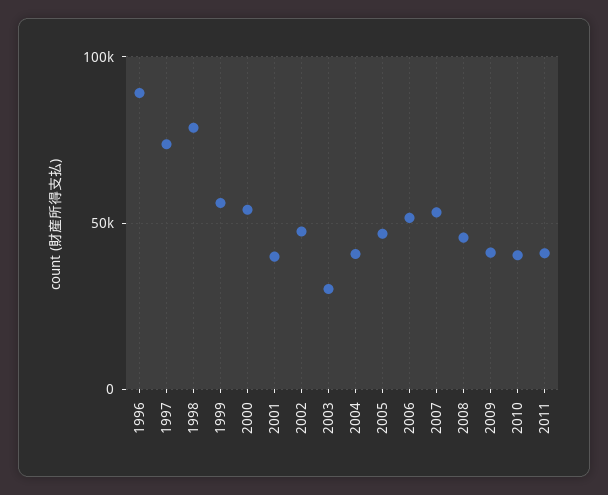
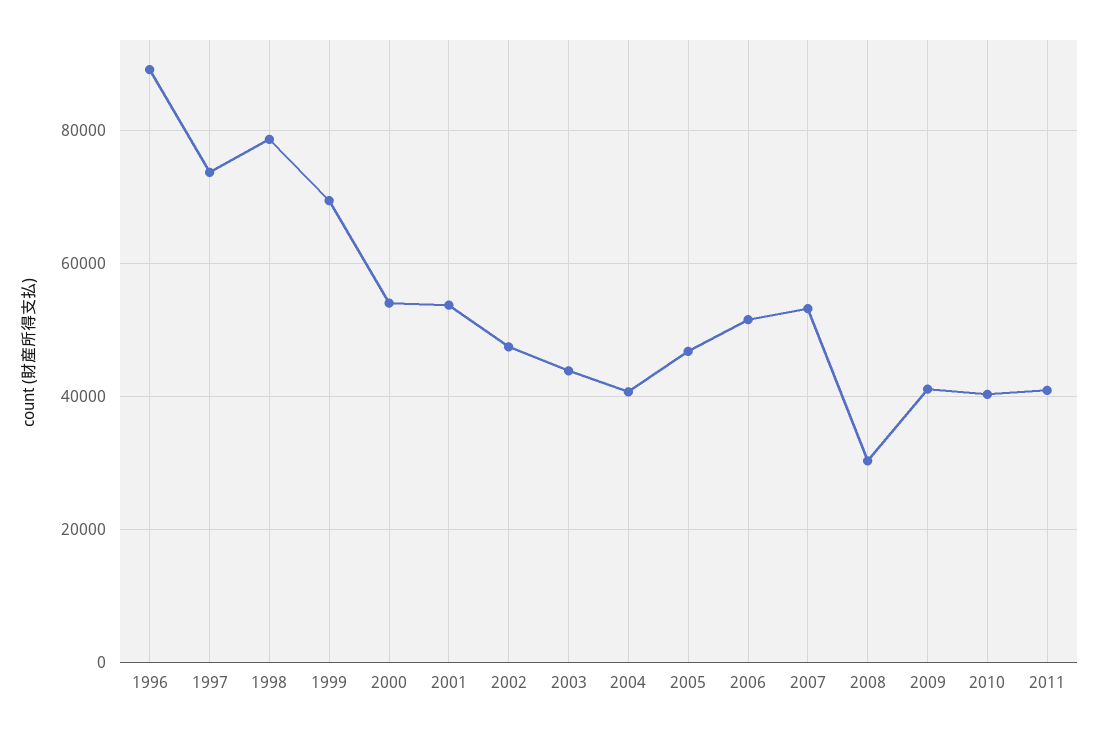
  {
    "1996": 90000,
    "1997": 74000,
    "1998": 78000,
-   "1999": 55000,
+   "1999": 70000,
    "2000": 54000,
-   "2001": 40000,
+   "2001": 54000,
    "2002": 48000,
-   "2003": 30000,
+   "2003": 44000,
    "2004": 40000,
    "2005": 46000,
    "2006": 52000,
    "2007": 54000,
-   "2008": 45000,
+   "2008": 30000,
    "2009": 42000,
    "2010": 40000,
    "2011": 40000
  }

